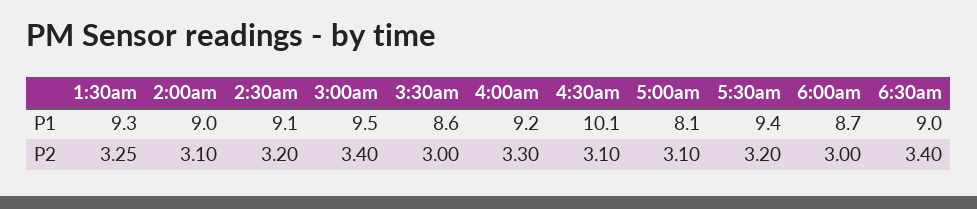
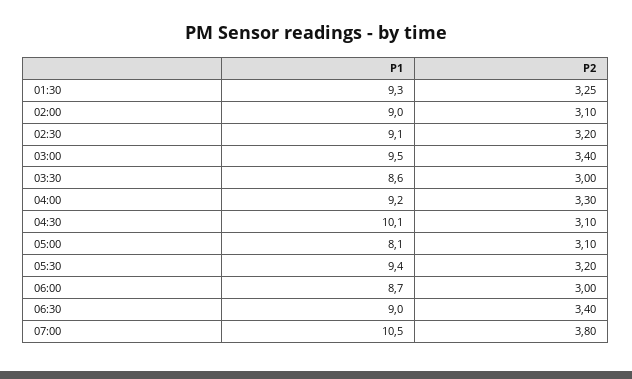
  {
    "1:30am": {
      "P1": 9.3,
      "P2": 3.25
    },
    "2:00am": {
      "P1": 9,
      "P2": 3.1
    },
    "2:30am": {
      "P1": 9.1,
      "P2": 3.2
    },
    "3:00am": {
      "P1": 9.5,
      "P2": 3.4
    },
    "3:30am": {
      "P1": 8.6,
      "P2": 3
    },
    "4:00am": {
      "P1": 9.2,
      "P2": 3.3
    },
    "4:30am": {
      "P1": 10.1,
      "P2": 3.1
    },
    "5:00am": {
      "P1": 8.1,
      "P2": 3.1
    },
    "5:30am": {
      "P1": 9.4,
      "P2": 3.2
    },
    "6:00am": {
      "P1": 8.7,
      "P2": 3
    },
    "6:30am": {
      "P1": 9,
      "P2": 3.4
-   }
+   },
+   "07:00": {
+     "P1": 10.5,
+     "P2": 3.8
+   }
  }

